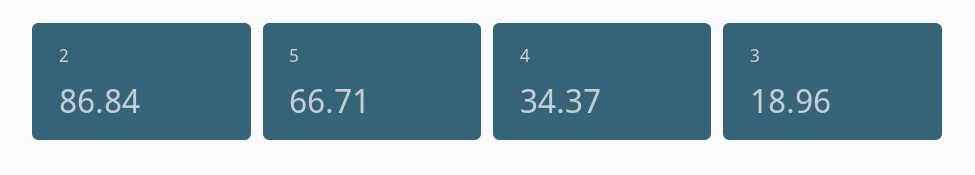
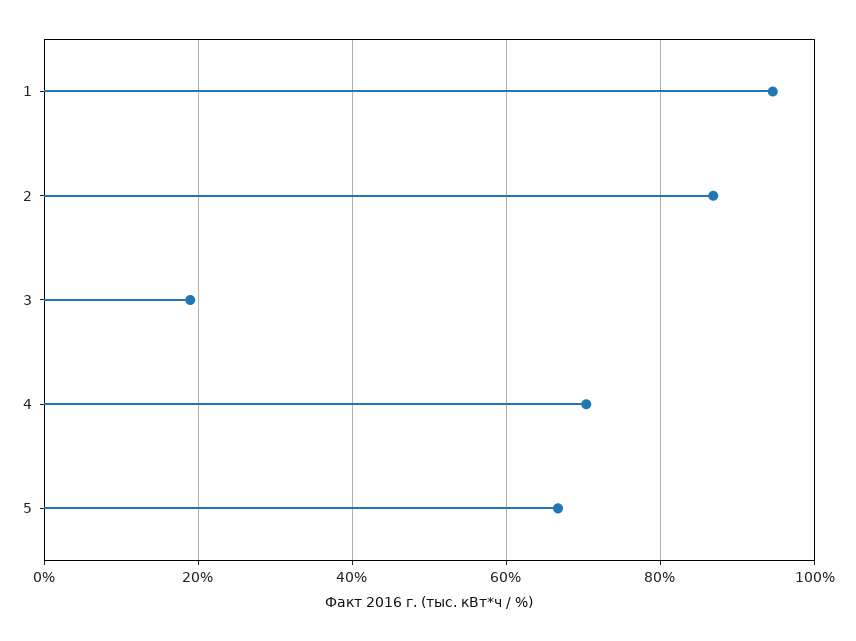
  {
    "2": 86.84,
    "5": 66.71,
-   "4": 34.37,
+   "4": 70,
-   "3": 18.96
+   "3": 18.96,
+   "1": 94
  }

